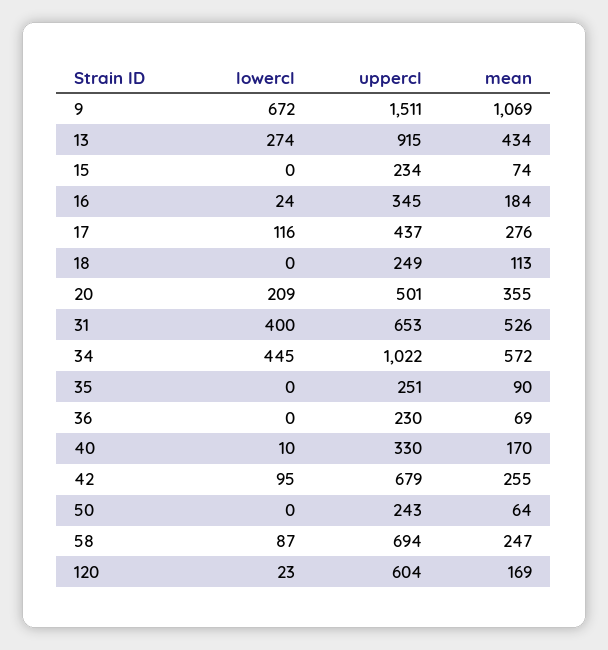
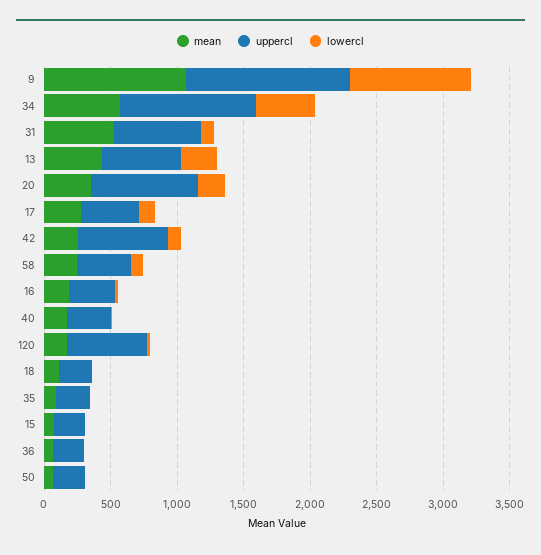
  {
    "lowercl": {
-     "9": 672,
+     "9": 900,
      "13": 274,
      "15": 0,
      "16": 24,
      "17": 116,
      "18": 0,
      "20": 209,
-     "31": 400,
+     "31": 100,
      "34": 445,
      "35": 0,
      "36": 0,
      "40": 10,
      "42": 95,
      "50": 0,
      "58": 87,
      "120": 23
    },
    "uppercl": {
-     "9": 1511,
+     "9": 1200,
-     "13": 915,
+     "13": 600,
      "15": 234,
      "16": 345,
      "17": 437,
      "18": 249,
-     "20": 501,
+     "20": 800,
      "31": 653,
      "34": 1022,
      "35": 251,
      "36": 230,
      "40": 330,
      "42": 679,
      "50": 243,
-     "58": 694,
+     "58": 400,
      "120": 604
    },
    "mean": {
      "9": 1069,
      "13": 434,
      "15": 74,
      "16": 184,
      "17": 276,
      "18": 113,
      "20": 355,
      "31": 526,
      "34": 572,
      "35": 90,
      "36": 69,
      "40": 170,
      "42": 255,
      "50": 64,
      "58": 247,
      "120": 169
    }
  }

